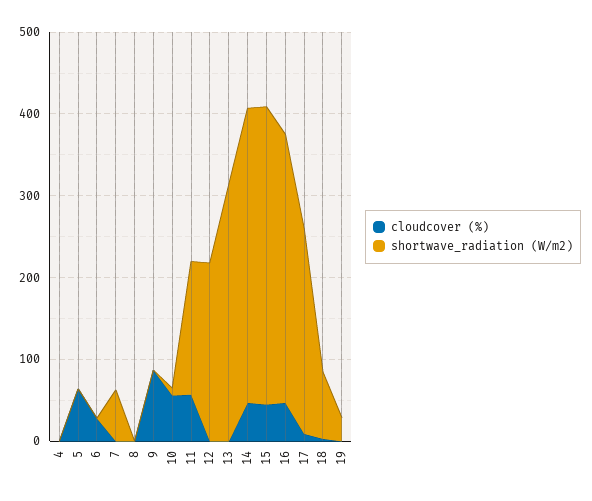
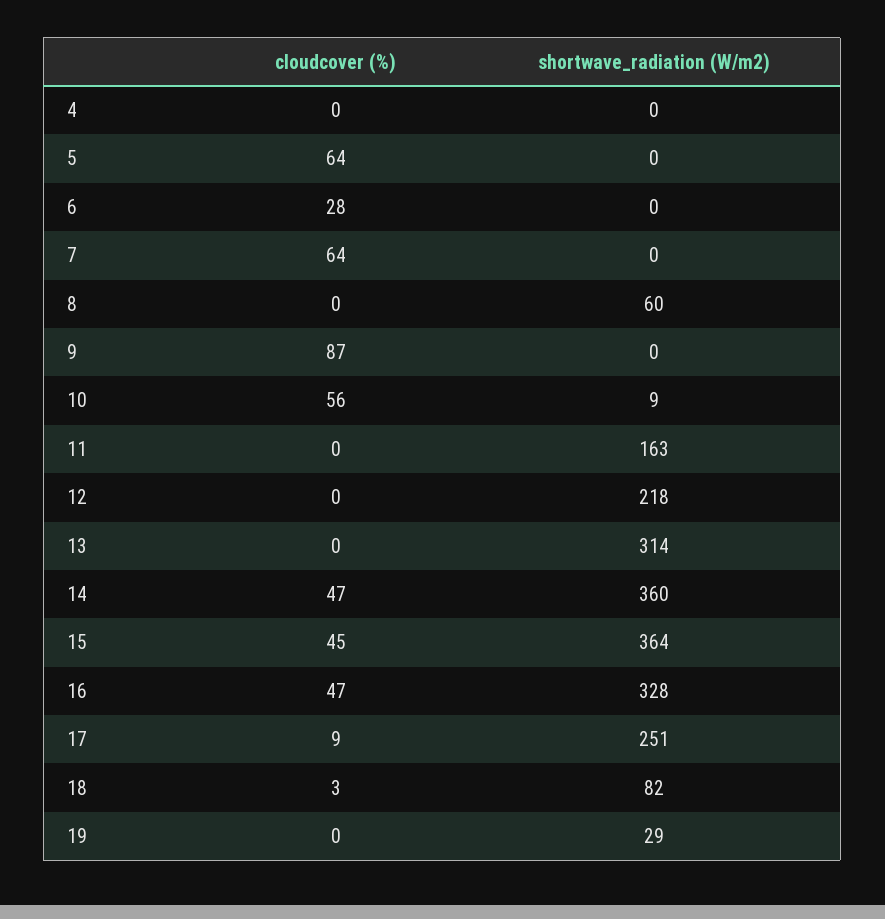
  {
    "cloudcover (%)": {
      "4": 0,
      "5": 64,
      "6": 28,
-     "7": 0,
+     "7": 64,
      "8": 0,
      "9": 87,
      "10": 56,
-     "11": 60,
+     "11": 0,
      "12": 0,
      "13": 0,
      "14": 47,
      "15": 45,
      "16": 47,
      "17": 9,
      "18": 3,
      "19": 0
    },
    "shortwave_radiation (W/m2)": {
      "4": 0,
      "5": 0,
      "6": 0,
-     "7": 60,
+     "7": 0,
-     "8": 0,
+     "8": 60,
      "9": 0,
      "10": 9,
      "11": 163,
      "12": 218,
      "13": 314,
      "14": 360,
      "15": 364,
      "16": 328,
      "17": 251,
      "18": 82,
      "19": 29
    }
  }

